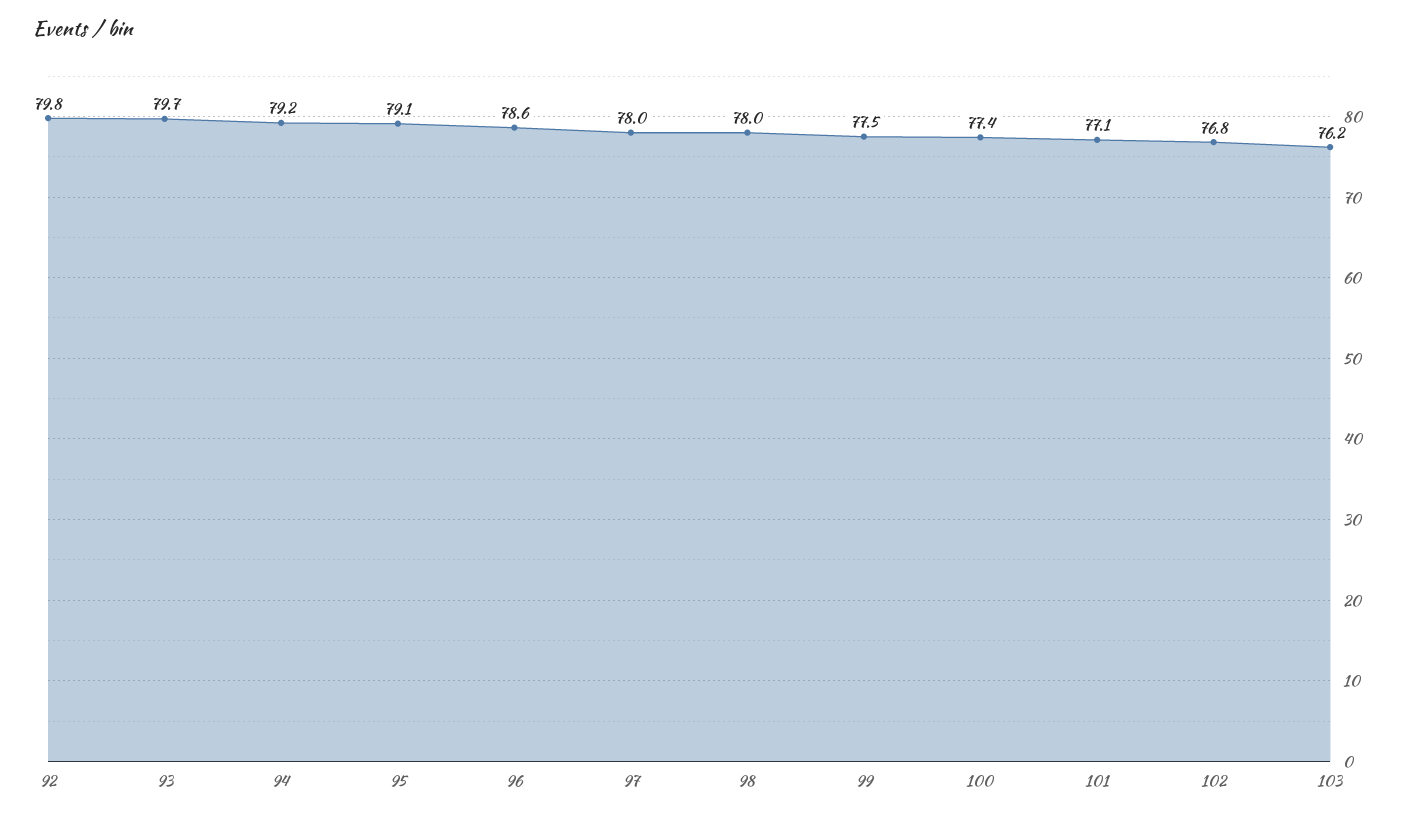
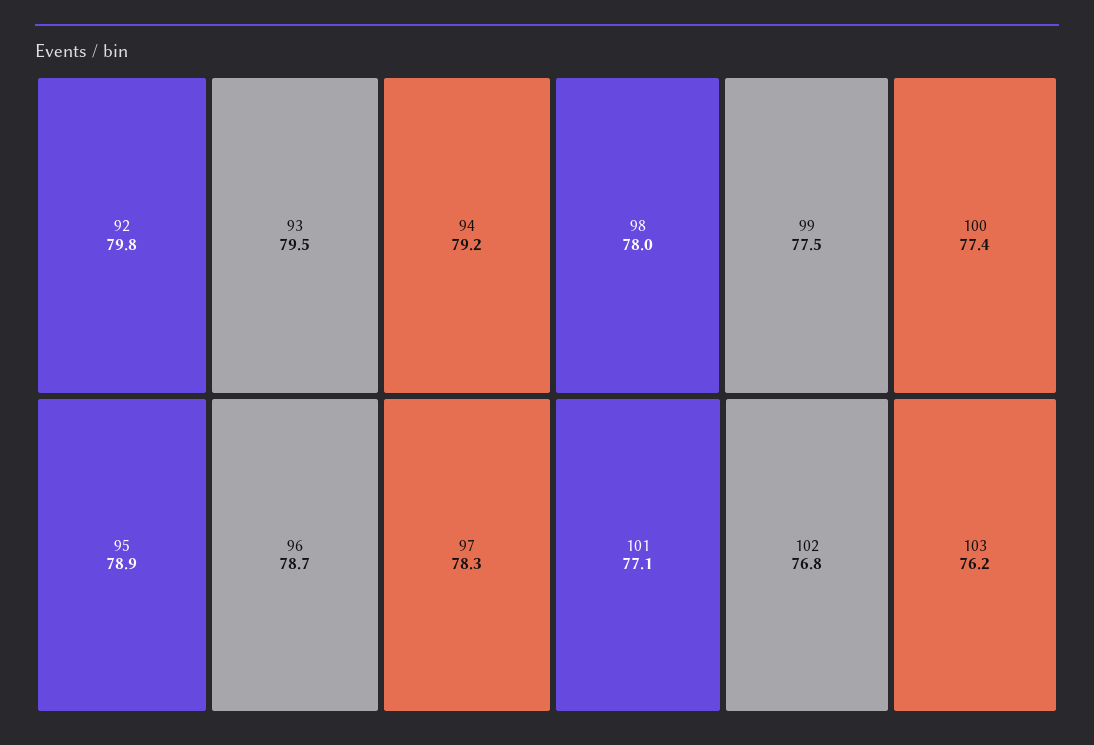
  {
    "92": 79.8,
-   "93": 79.7,
+   "93": 79.5,
    "94": 79.2,
-   "95": 79.1,
+   "95": 78.9,
-   "96": 78.6,
+   "96": 78.7,
-   "97": 78,
+   "97": 78.3,
    "98": 78,
    "99": 77.5,
    "100": 77.4,
    "101": 77.1,
    "102": 76.8,
    "103": 76.2
  }

